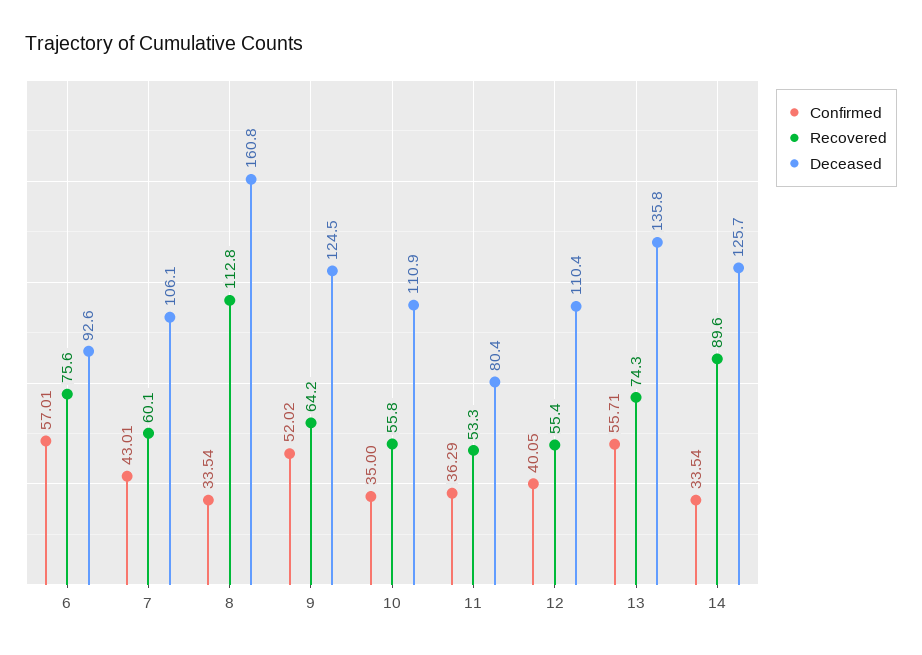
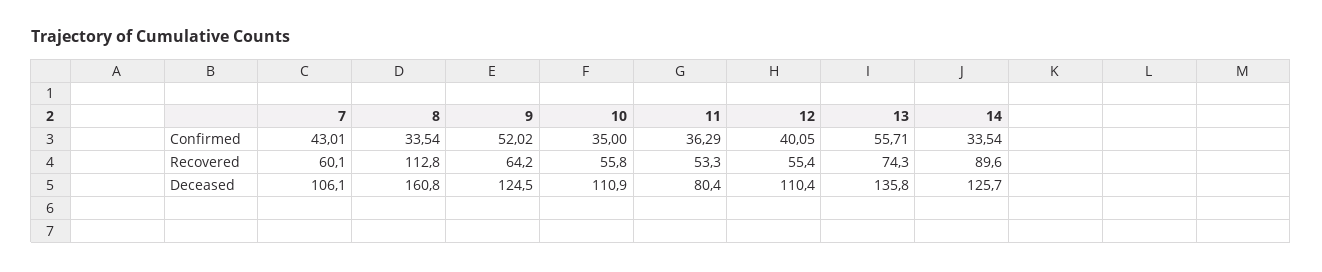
  {
    "Confirmed": {
-     "6": 57.01,
      "7": 43.01,
      "8": 33.54,
      "9": 52.02,
      "10": 35,
      "11": 36.29,
      "12": 40.05,
      "13": 55.71,
      "14": 33.54
    },
    "Recovered": {
-     "6": 75.6,
      "7": 60.1,
      "8": 112.8,
      "9": 64.2,
      "10": 55.8,
      "11": 53.3,
      "12": 55.4,
      "13": 74.3,
      "14": 89.6
    },
    "Deceased": {
-     "6": 92.6,
      "7": 106.1,
      "8": 160.8,
      "9": 124.5,
      "10": 110.9,
      "11": 80.4,
      "12": 110.4,
      "13": 135.8,
      "14": 125.7
    }
  }

